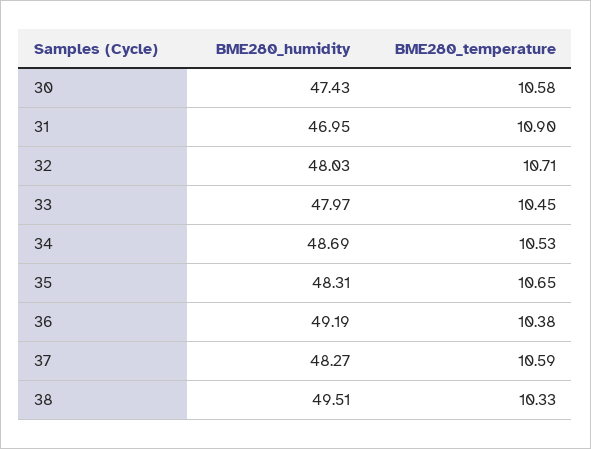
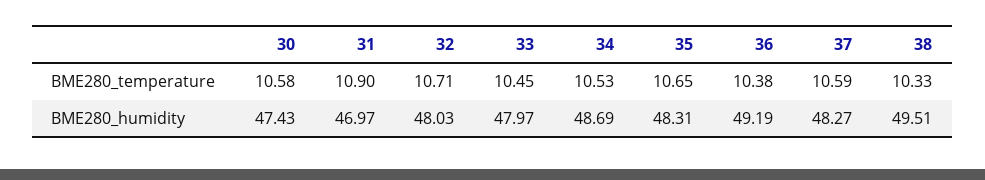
  {
    "BME280_humidity": {
      "30": 47.43,
-     "31": 46.95,
+     "31": 46.97,
      "32": 48.03,
      "33": 47.97,
      "34": 48.69,
      "35": 48.31,
      "36": 49.19,
      "37": 48.27,
      "38": 49.51
    },
    "BME280_temperature": {
      "30": 10.58,
      "31": 10.9,
      "32": 10.71,
      "33": 10.45,
      "34": 10.53,
      "35": 10.65,
      "36": 10.38,
      "37": 10.59,
      "38": 10.33
    }
  }

